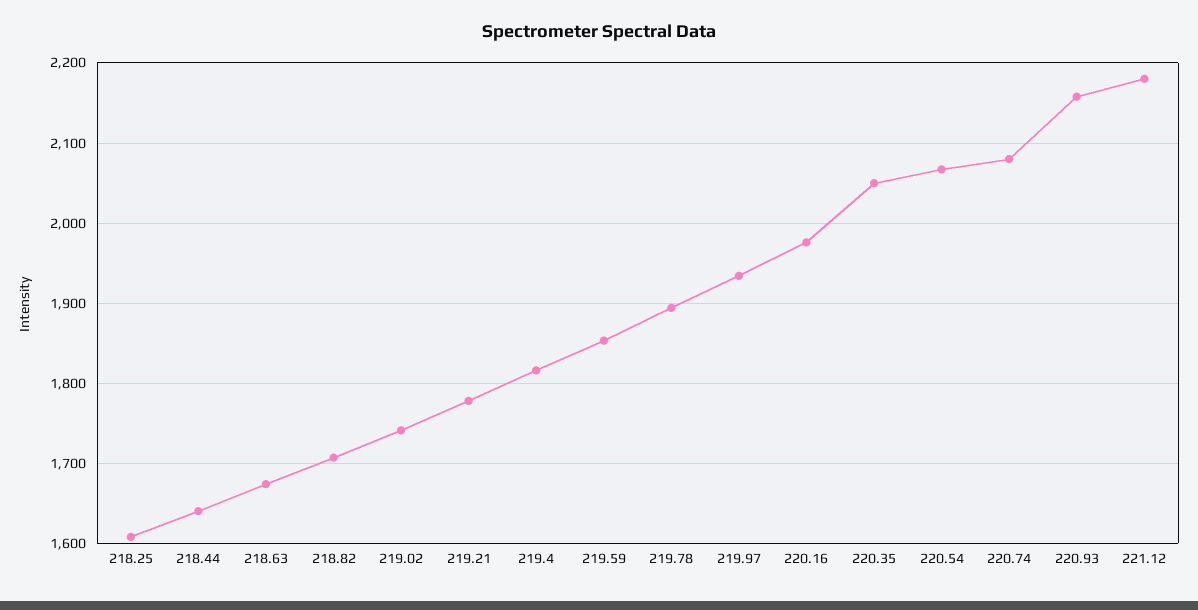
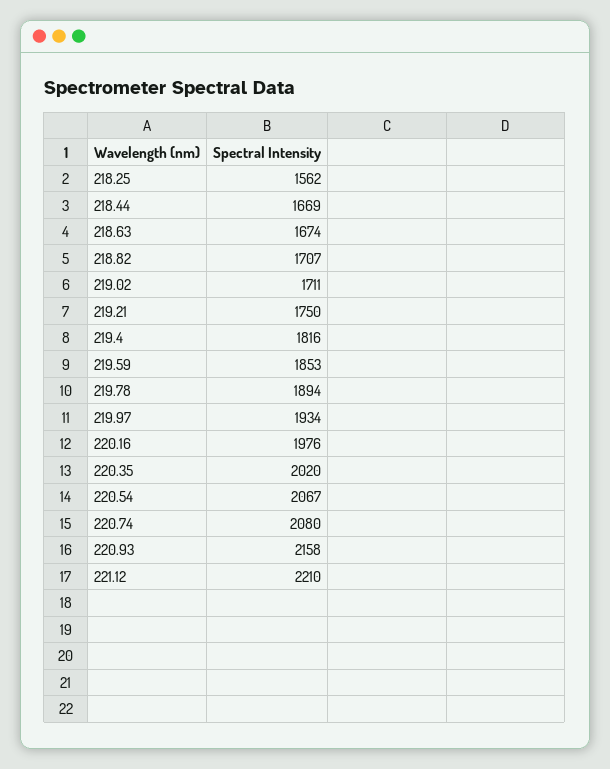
  {
-   "218.25": 1610,
+   "218.25": 1562,
-   "218.44": 1640,
+   "218.44": 1669,
    "218.63": 1674,
    "218.82": 1707,
-   "219.02": 1740,
+   "219.02": 1711,
-   "219.21": 1780,
+   "219.21": 1750,
    "219.4": 1816,
    "219.59": 1853,
    "219.78": 1894,
    "219.97": 1934,
    "220.16": 1976,
-   "220.35": 2050,
+   "220.35": 2020,
    "220.54": 2067,
    "220.74": 2080,
    "220.93": 2158,
-   "221.12": 2180
+   "221.12": 2210
  }

